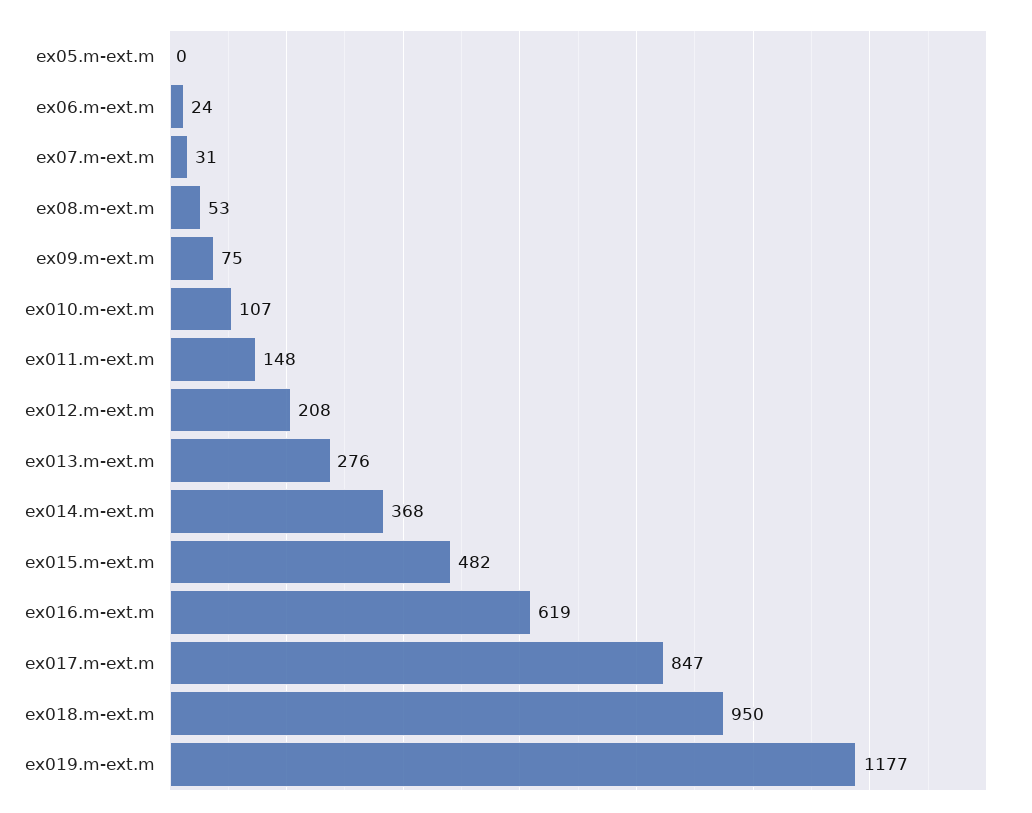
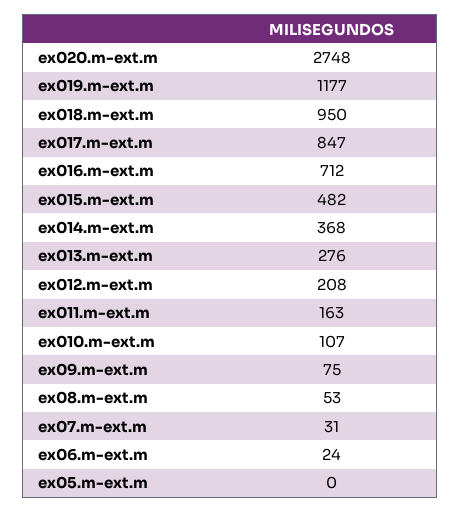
  {
    "ex05.m-ext.m": 0,
    "ex06.m-ext.m": 24,
    "ex07.m-ext.m": 31,
    "ex08.m-ext.m": 53,
    "ex09.m-ext.m": 75,
    "ex010.m-ext.m": 107,
-   "ex011.m-ext.m": 148,
+   "ex011.m-ext.m": 163,
    "ex012.m-ext.m": 208,
    "ex013.m-ext.m": 276,
    "ex014.m-ext.m": 368,
    "ex015.m-ext.m": 482,
-   "ex016.m-ext.m": 619,
+   "ex016.m-ext.m": 712,
    "ex017.m-ext.m": 847,
    "ex018.m-ext.m": 950,
-   "ex019.m-ext.m": 1177
+   "ex019.m-ext.m": 1177,
+   "ex020.m-ext.m": 2748
  }

